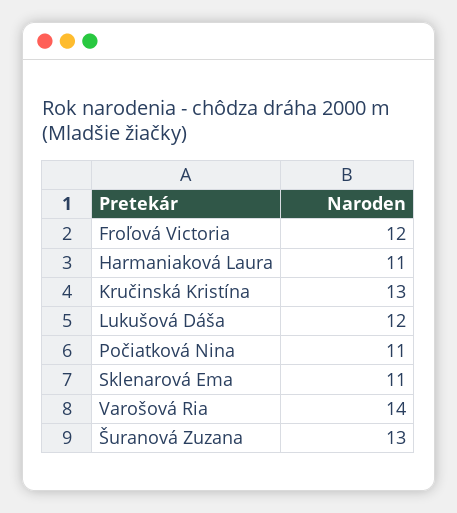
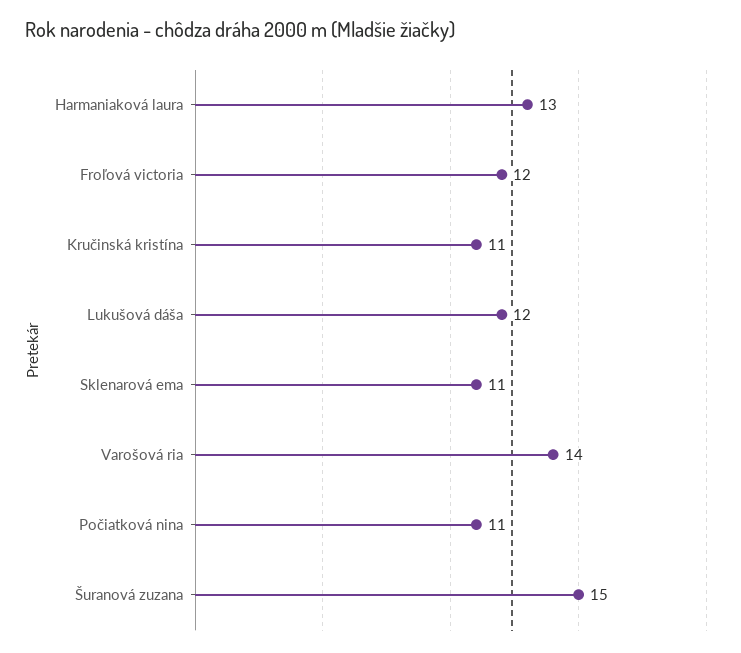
  {
    "Froľová Victoria": 12,
-   "Harmaniaková Laura": 11,
+   "Harmaniaková Laura": 13,
-   "Kručinská Kristína": 13,
+   "Kručinská Kristína": 11,
    "Lukušová Dáša": 12,
    "Počiatková Nina": 11,
    "Sklenarová Ema": 11,
    "Varošová Ria": 14,
-   "Šuranová Zuzana": 13
+   "Šuranová Zuzana": 15
  }

